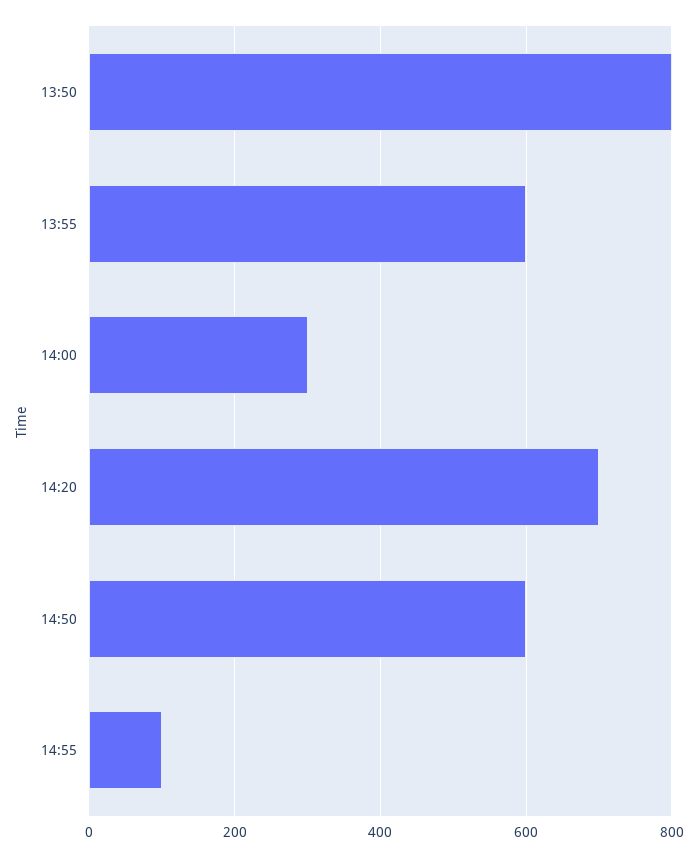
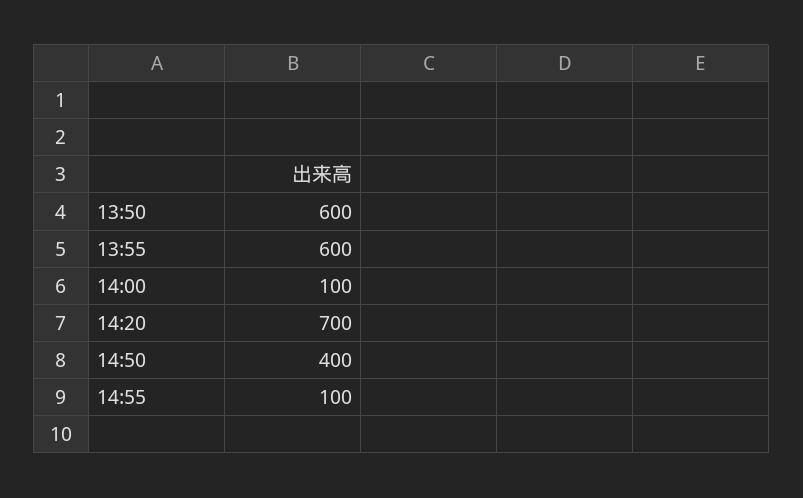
  {
-   "13:50": 800,
+   "13:50": 600,
    "13:55": 600,
-   "14:00": 300,
+   "14:00": 100,
    "14:20": 700,
-   "14:50": 600,
+   "14:50": 400,
    "14:55": 100
  }

